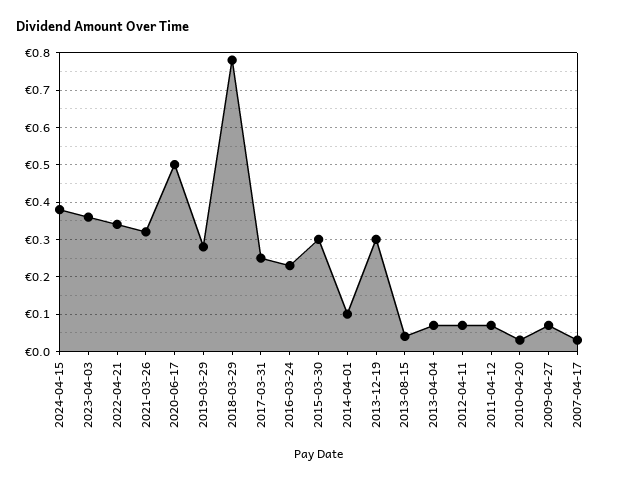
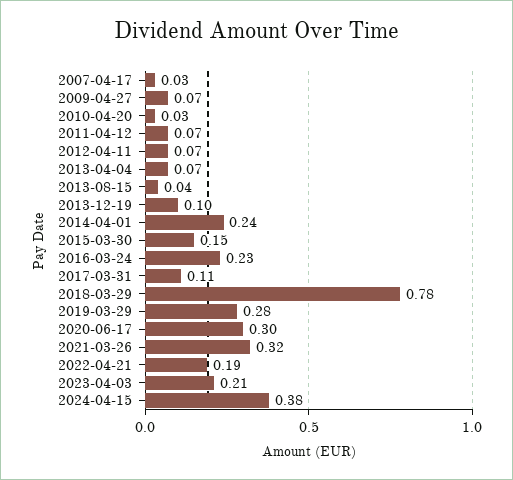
  {
    "2024-04-15": 0.38,
-   "2023-04-03": 0.35,
+   "2023-04-03": 0.21,
-   "2022-04-21": 0.35,
+   "2022-04-21": 0.19,
    "2021-03-26": 0.32,
-   "2020-06-17": 0.5,
+   "2020-06-17": 0.3,
    "2019-03-29": 0.28,
    "2018-03-29": 0.78,
-   "2017-03-31": 0.25,
+   "2017-03-31": 0.11,
    "2016-03-24": 0.23,
-   "2015-03-30": 0.3,
+   "2015-03-30": 0.15,
-   "2014-04-01": 0.1,
+   "2014-04-01": 0.24,
-   "2013-12-19": 0.3,
+   "2013-12-19": 0.1,
    "2013-08-15": 0.04,
    "2013-04-04": 0.07,
    "2012-04-11": 0.07,
    "2011-04-12": 0.07,
    "2010-04-20": 0.03,
    "2009-04-27": 0.07,
    "2007-04-17": 0.03
  }

